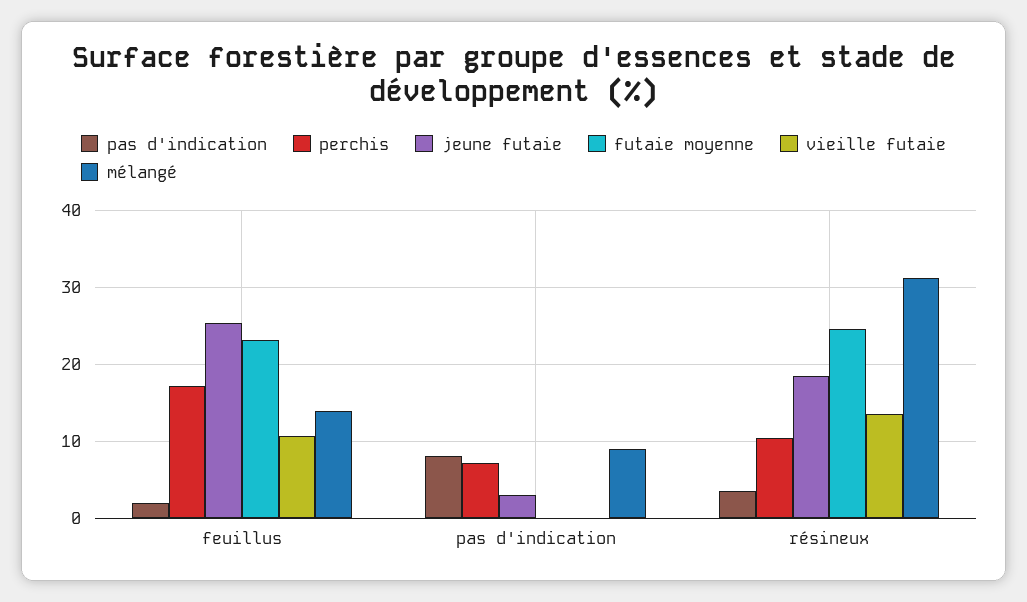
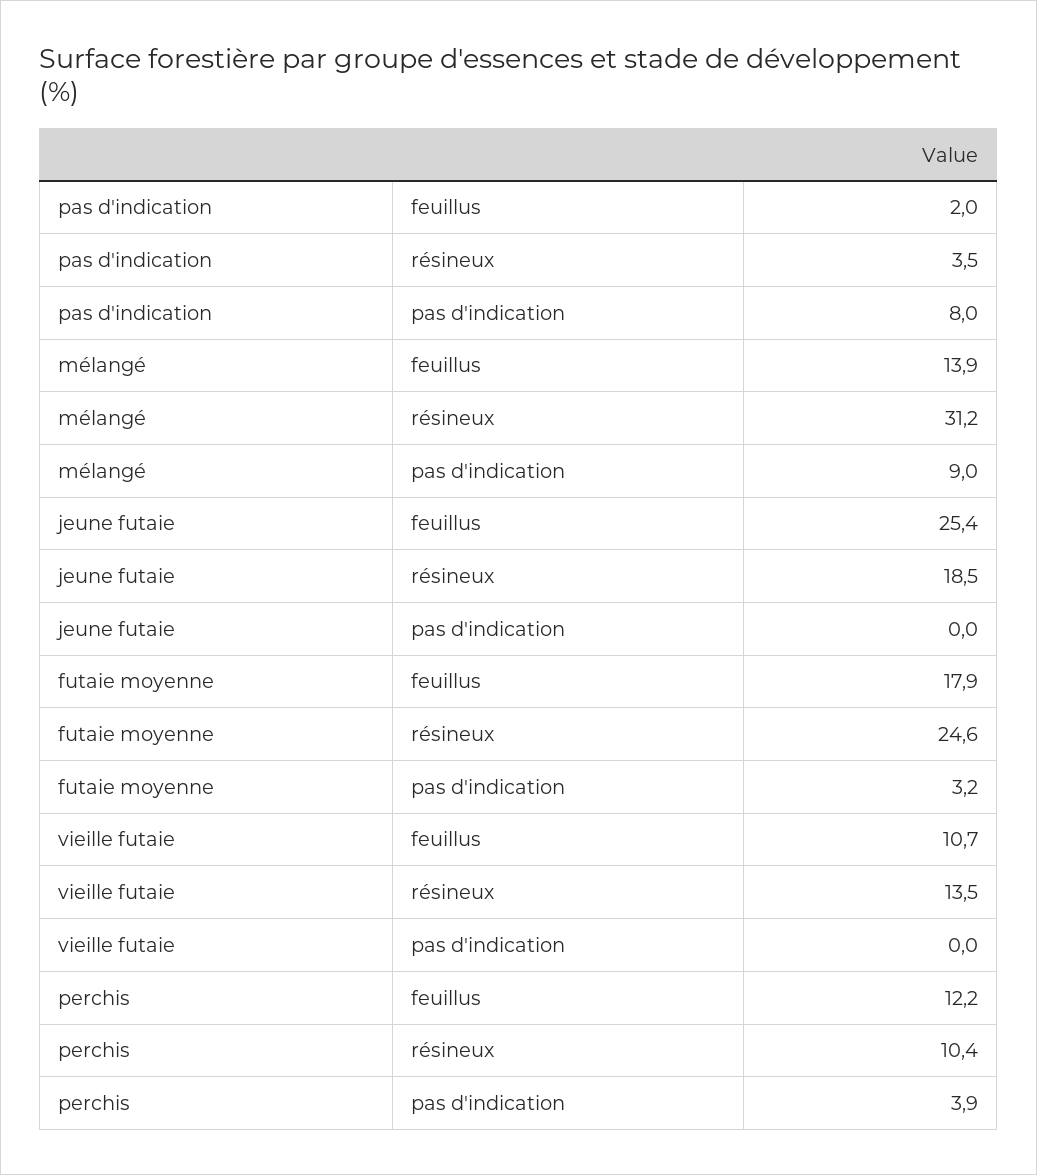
  {
    "pas d'indication": {
      "feuillus": 2,
      "pas d'indication": 8,
      "résineux": 3.5
    },
    "perchis": {
-     "feuillus": 17,
+     "feuillus": 12.2,
-     "pas d'indication": 7,
+     "pas d'indication": 3.9,
      "résineux": 10.4
    },
    "jeune futaie": {
      "feuillus": 25.4,
-     "pas d'indication": 3,
+     "pas d'indication": 0,
      "résineux": 18.5
    },
    "futaie moyenne": {
-     "feuillus": 23,
+     "feuillus": 17.9,
-     "pas d'indication": 0,
+     "pas d'indication": 3.2,
      "résineux": 24.6
    },
    "vieille futaie": {
      "feuillus": 10.7,
      "pas d'indication": 0,
      "résineux": 13.5
    },
    "mélangé": {
      "feuillus": 13.9,
      "pas d'indication": 9,
      "résineux": 31.2
    }
  }

